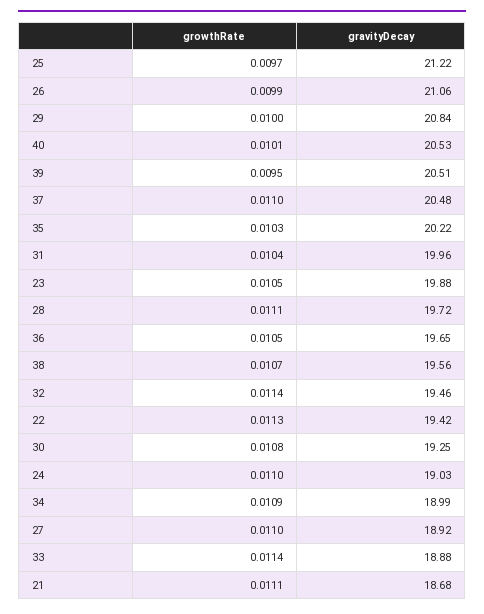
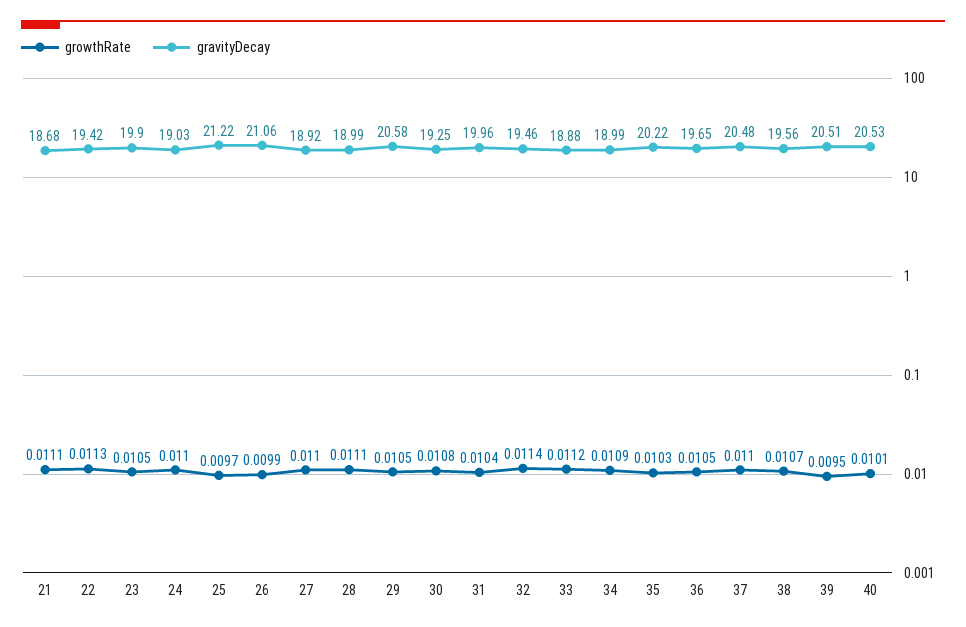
  {
    "growthRate": {
      "25": 0.0097,
      "26": 0.0099,
-     "29": 0.01,
+     "29": 0.0105,
      "40": 0.0101,
      "39": 0.0095,
      "37": 0.011,
      "35": 0.0103,
      "31": 0.0104,
      "23": 0.0105,
      "28": 0.0111,
      "36": 0.0105,
      "38": 0.0107,
      "32": 0.0114,
      "22": 0.0113,
      "30": 0.0108,
      "24": 0.011,
      "34": 0.0109,
      "27": 0.011,
-     "33": 0.0114,
+     "33": 0.0112,
      "21": 0.0111
    },
    "gravityDecay": {
      "25": 21.22,
      "26": 21.06,
-     "29": 20.84,
+     "29": 20.58,
      "40": 20.53,
      "39": 20.51,
      "37": 20.48,
      "35": 20.22,
      "31": 19.96,
-     "23": 19.88,
+     "23": 19.9,
-     "28": 19.72,
+     "28": 18.99,
      "36": 19.65,
      "38": 19.56,
      "32": 19.46,
      "22": 19.42,
      "30": 19.25,
      "24": 19.03,
      "34": 18.99,
      "27": 18.92,
      "33": 18.88,
      "21": 18.68
    }
  }

